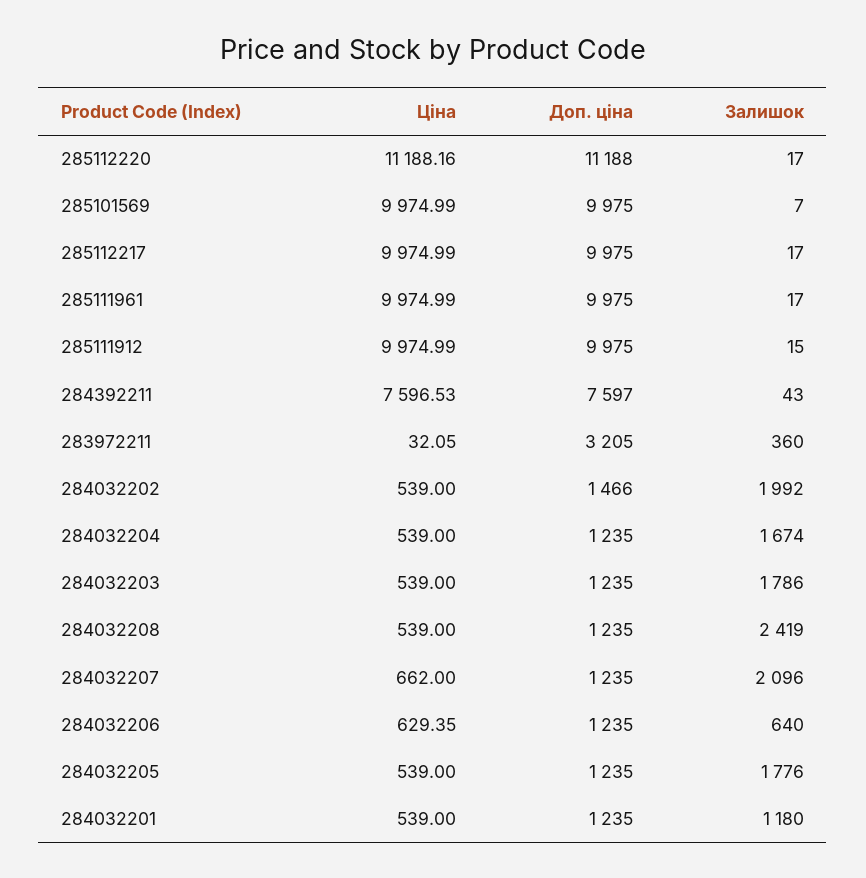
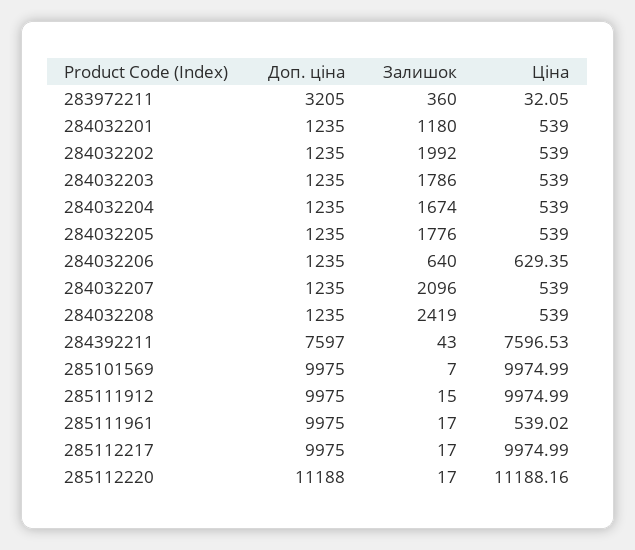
  {
    "Ціна": {
      "285112220": 11188.16,
      "285101569": 9974.99,
      "285112217": 9974.99,
-     "285111961": 9974.99,
+     "285111961": 539.02,
      "285111912": 9974.99,
      "284392211": 7596.53,
      "283972211": 32.05,
      "284032202": 539,
      "284032204": 539,
      "284032203": 539,
      "284032208": 539,
-     "284032207": 662,
+     "284032207": 539,
      "284032206": 629.35,
      "284032205": 539,
      "284032201": 539
    },
    "Доп. ціна": {
      "285112220": 11188,
      "285101569": 9975,
      "285112217": 9975,
      "285111961": 9975,
      "285111912": 9975,
      "284392211": 7597,
      "283972211": 3205,
-     "284032202": 1466,
+     "284032202": 1235,
      "284032204": 1235,
      "284032203": 1235,
      "284032208": 1235,
      "284032207": 1235,
      "284032206": 1235,
      "284032205": 1235,
      "284032201": 1235
    },
    "Залишок": {
      "285112220": 17,
      "285101569": 7,
      "285112217": 17,
      "285111961": 17,
      "285111912": 15,
      "284392211": 43,
      "283972211": 360,
      "284032202": 1992,
      "284032204": 1674,
      "284032203": 1786,
      "284032208": 2419,
      "284032207": 2096,
      "284032206": 640,
      "284032205": 1776,
      "284032201": 1180
    }
  }

